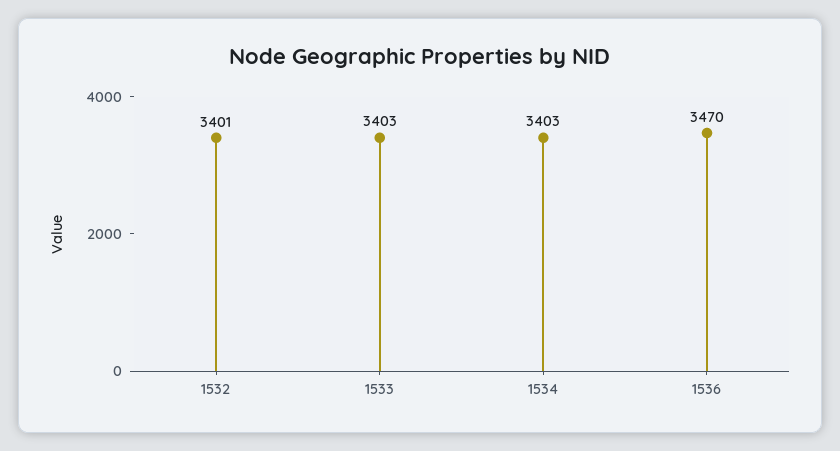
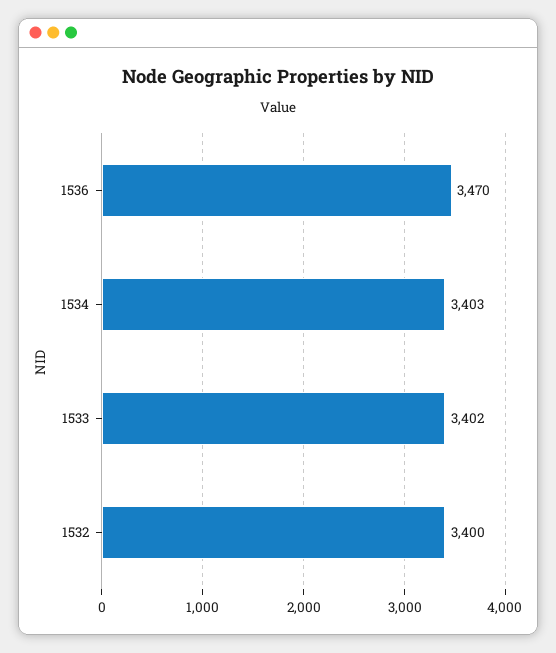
  {
-   "1532": 3401,
+   "1532": 3400,
-   "1533": 3403,
+   "1533": 3402,
    "1534": 3403,
    "1536": 3470
  }

